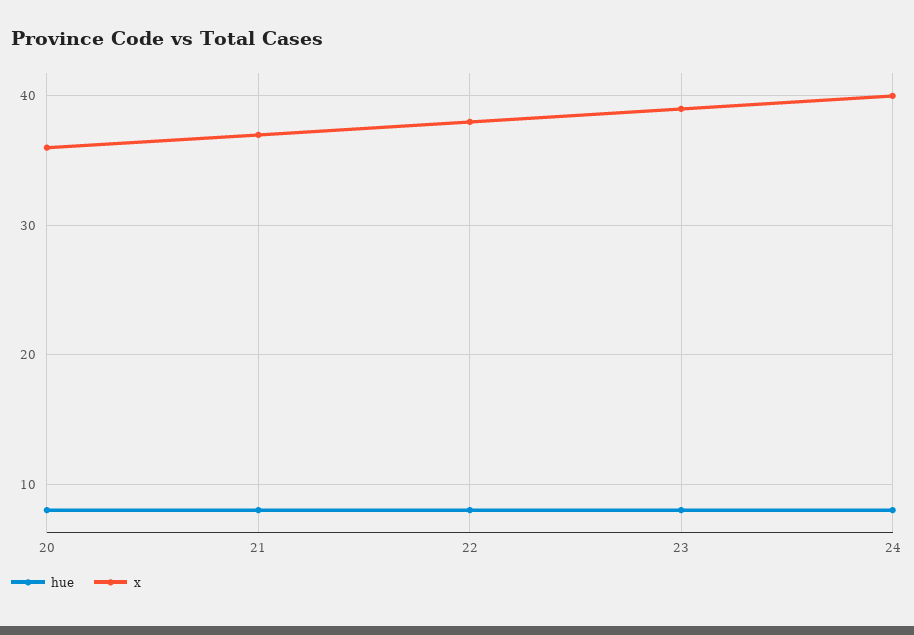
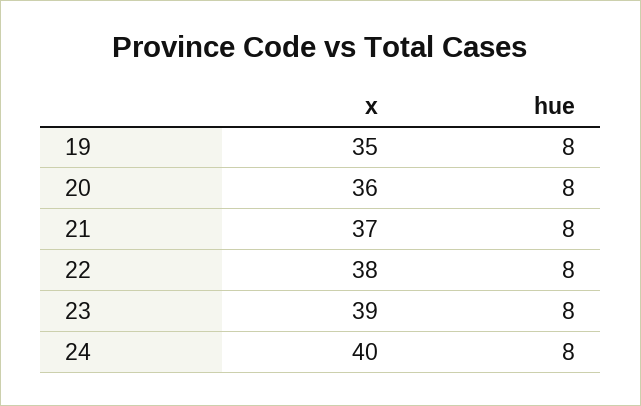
  {
    "hue": {
      "20": 8,
      "21": 8,
      "22": 8,
      "23": 8,
-     "24": 8
+     "24": 8,
+     "19": 8
    },
    "x": {
      "20": 36,
      "21": 37,
      "22": 38,
      "23": 39,
-     "24": 40
+     "24": 40,
+     "19": 35
    }
  }

